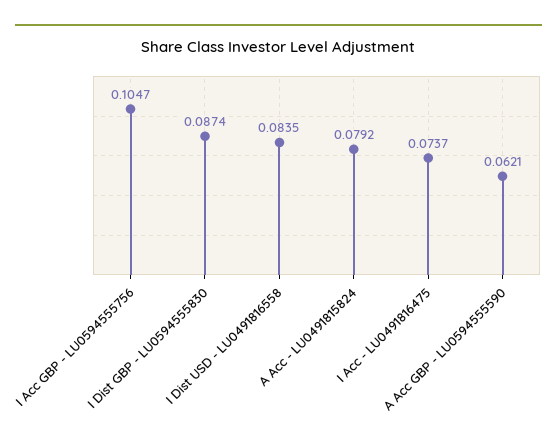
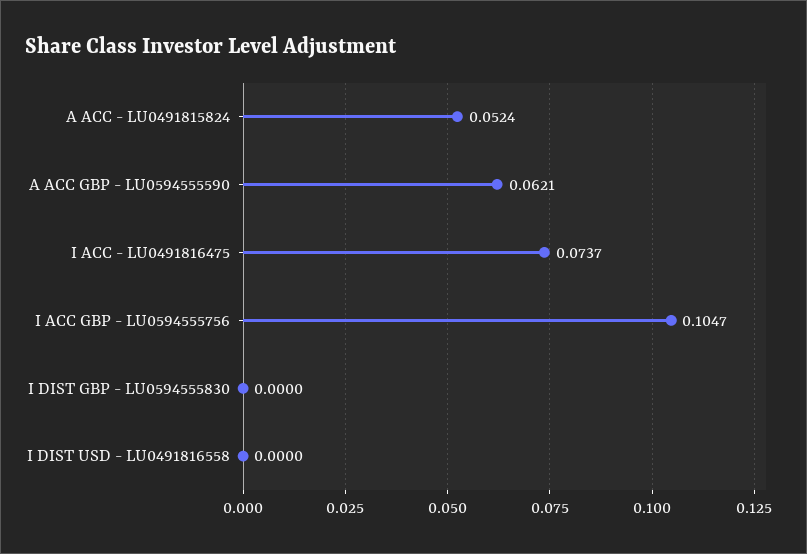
  {
    "I Acc GBP - LU0594555756": 0.1047,
-   "I Dist GBP - LU0594555830": 0.0874,
+   "I Dist GBP - LU0594555830": 0,
-   "I Dist USD - LU0491816558": 0.0835,
+   "I Dist USD - LU0491816558": 0,
-   "A Acc - LU0491815824": 0.0792,
+   "A Acc - LU0491815824": 0.0524,
    "I Acc - LU0491816475": 0.0737,
    "A Acc GBP - LU0594555590": 0.0621
  }

